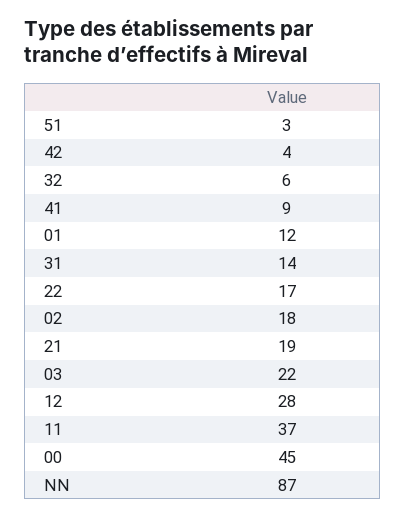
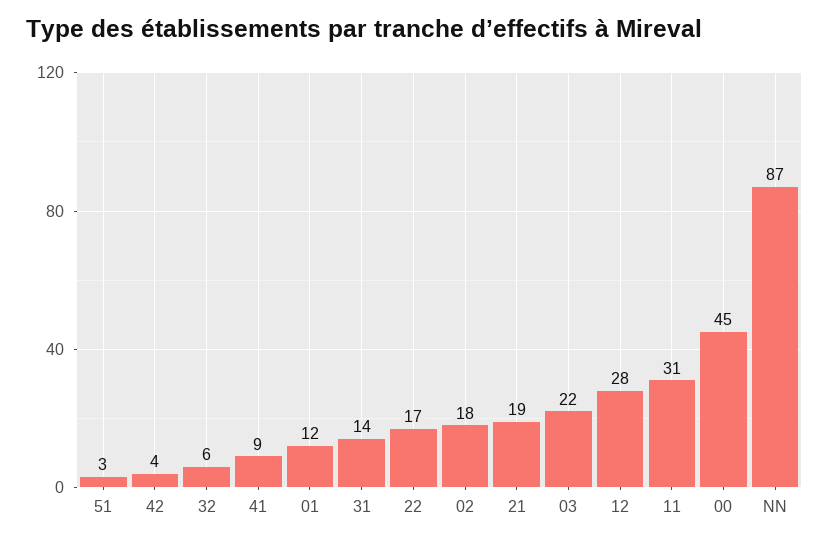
  {
    "51": 3,
    "42": 4,
    "32": 6,
    "41": 9,
    "01": 12,
    "31": 14,
    "22": 17,
    "02": 18,
    "21": 19,
    "03": 22,
    "12": 28,
-   "11": 37,
+   "11": 31,
    "00": 45,
    "NN": 87
  }

